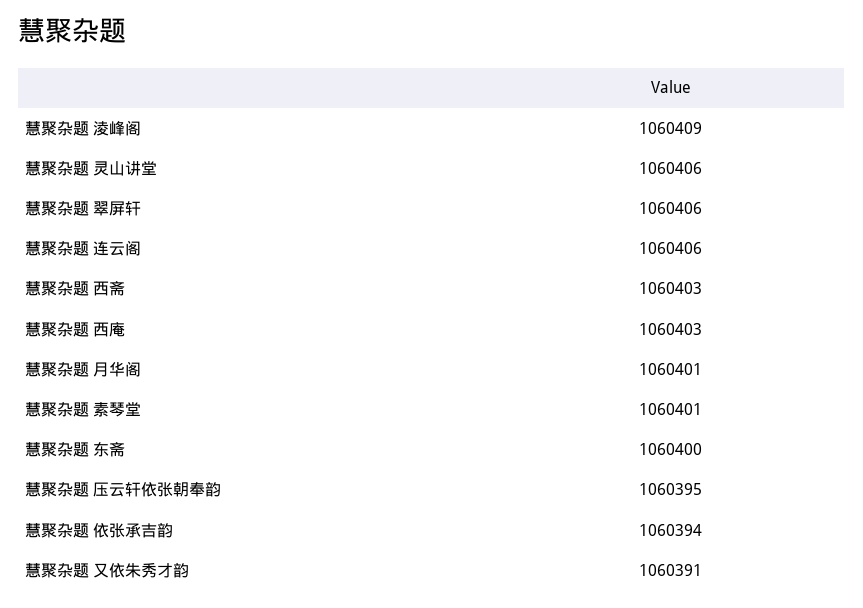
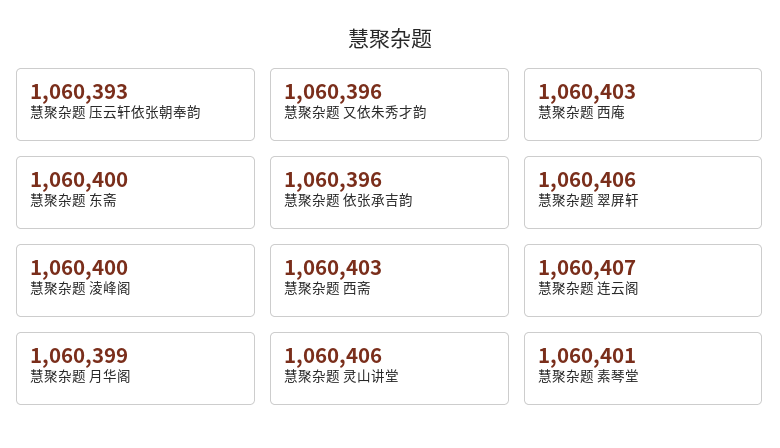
  {
-   "慧聚杂题 淩峰阁": 1060409,
+   "慧聚杂题 淩峰阁": 1060400,
    "慧聚杂题 灵山讲堂": 1060406,
    "慧聚杂题 翠屏轩": 1060406,
-   "慧聚杂题 连云阁": 1060406,
+   "慧聚杂题 连云阁": 1060407,
    "慧聚杂题 西斋": 1060403,
    "慧聚杂题 西庵": 1060403,
-   "慧聚杂题 月华阁": 1060401,
+   "慧聚杂题 月华阁": 1060399,
    "慧聚杂题 素琴堂": 1060401,
    "慧聚杂题 东斋": 1060400,
-   "慧聚杂题 压云轩依张朝奉韵": 1060395,
+   "慧聚杂题 压云轩依张朝奉韵": 1060393,
-   "慧聚杂题 依张承吉韵": 1060394,
+   "慧聚杂题 依张承吉韵": 1060396,
-   "慧聚杂题 又依朱秀才韵": 1060391
+   "慧聚杂题 又依朱秀才韵": 1060396
  }

